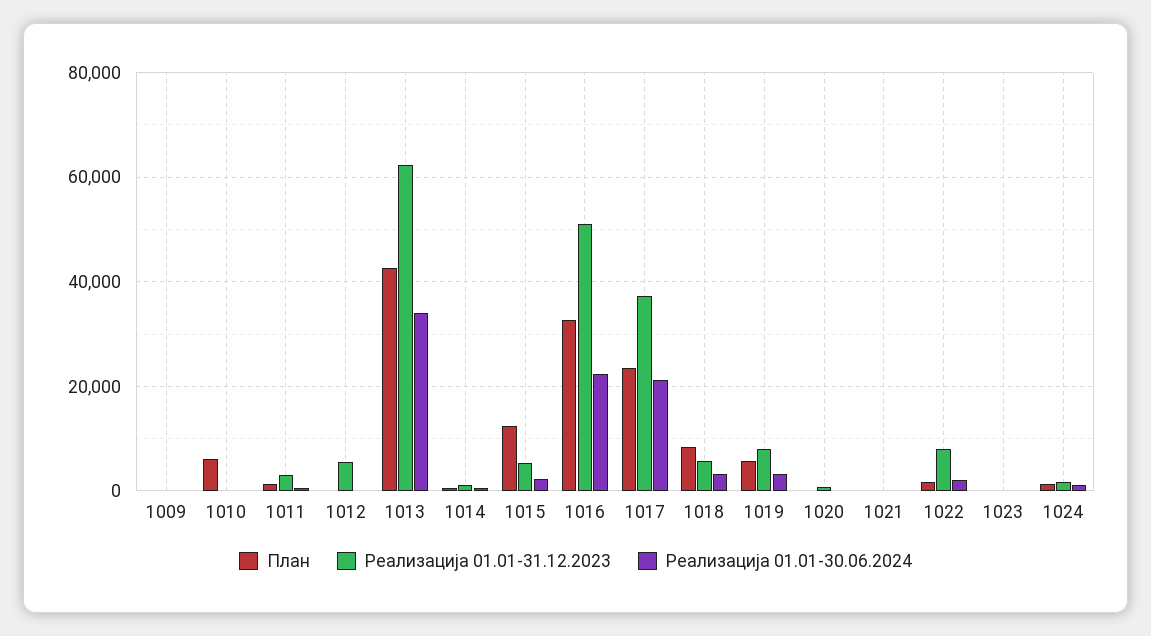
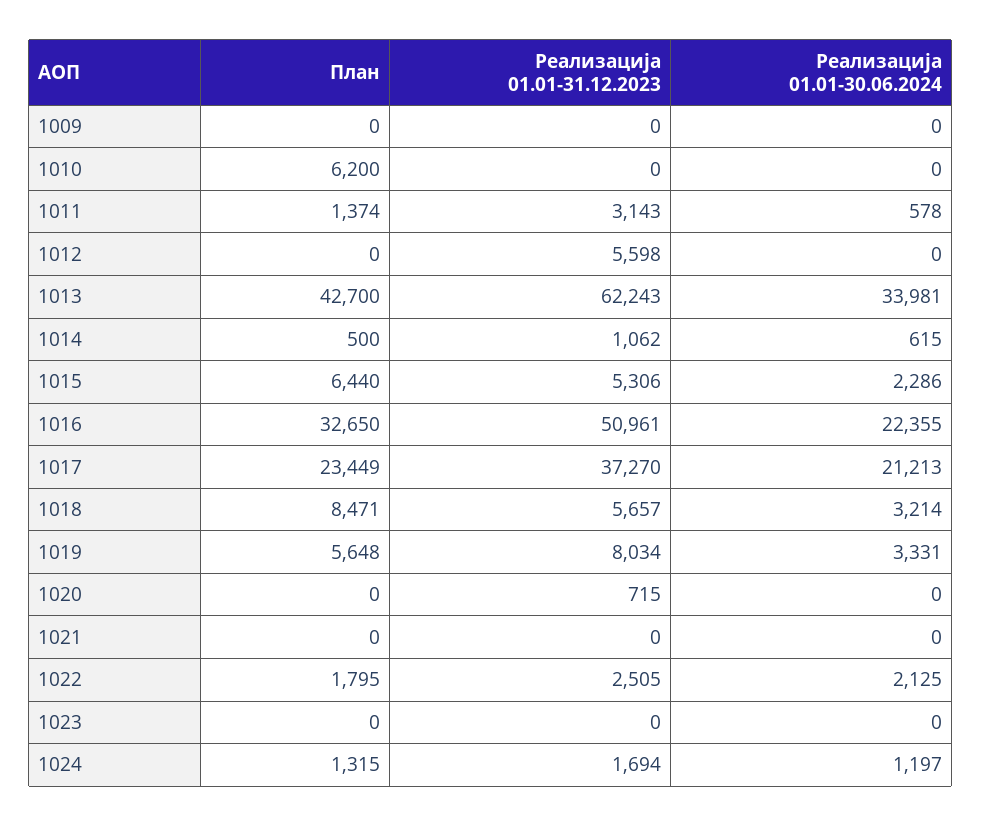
  {
    "План": {
      "1009": 0,
      "1010": 6200,
      "1011": 1374,
      "1012": 0,
      "1013": 42700,
      "1014": 500,
-     "1015": 12000,
+     "1015": 6440,
      "1016": 32650,
      "1017": 23449,
      "1018": 8471,
      "1019": 5648,
      "1020": 0,
      "1021": 0,
      "1022": 1795,
      "1023": 0,
      "1024": 1315
    },
    "Реализација 01.01-31.12.2023": {
      "1009": 0,
      "1010": 0,
      "1011": 3143,
      "1012": 5598,
      "1013": 62243,
      "1014": 1062,
      "1015": 5306,
      "1016": 50961,
      "1017": 37270,
      "1018": 5657,
      "1019": 8034,
      "1020": 715,
      "1021": 0,
-     "1022": 8000,
+     "1022": 2505,
      "1023": 0,
      "1024": 1694
    },
    "Реализација 01.01-30.06.2024": {
      "1009": 0,
      "1010": 0,
      "1011": 578,
      "1012": 0,
      "1013": 33981,
      "1014": 615,
      "1015": 2286,
      "1016": 22355,
      "1017": 21213,
      "1018": 3214,
      "1019": 3331,
      "1020": 0,
      "1021": 0,
      "1022": 2125,
      "1023": 0,
      "1024": 1197
    }
  }

